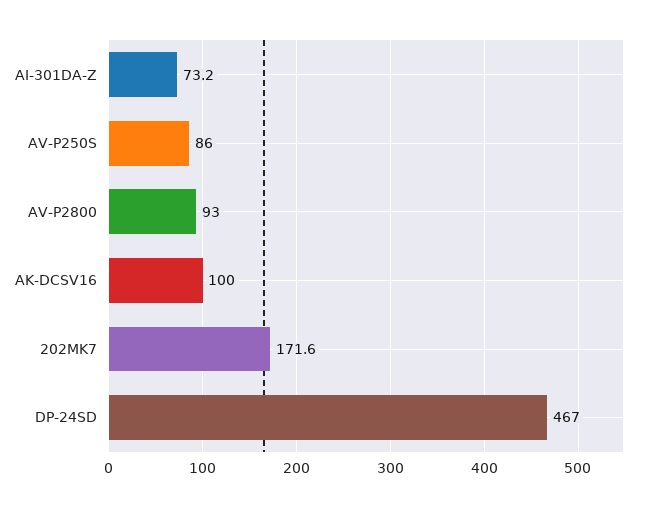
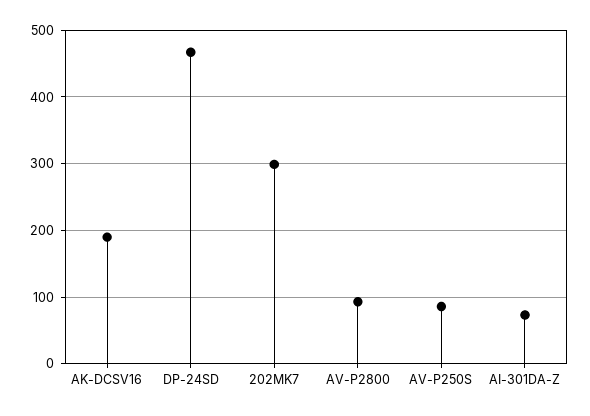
  {
    "AI-301DA-Z": 73.2,
    "AV-P250S": 86,
    "AV-P2800": 93,
-   "AK-DCSV16": 100,
+   "AK-DCSV16": 190,
-   "202MK7": 171.6,
+   "202MK7": 300,
    "DP-24SD": 467
  }

